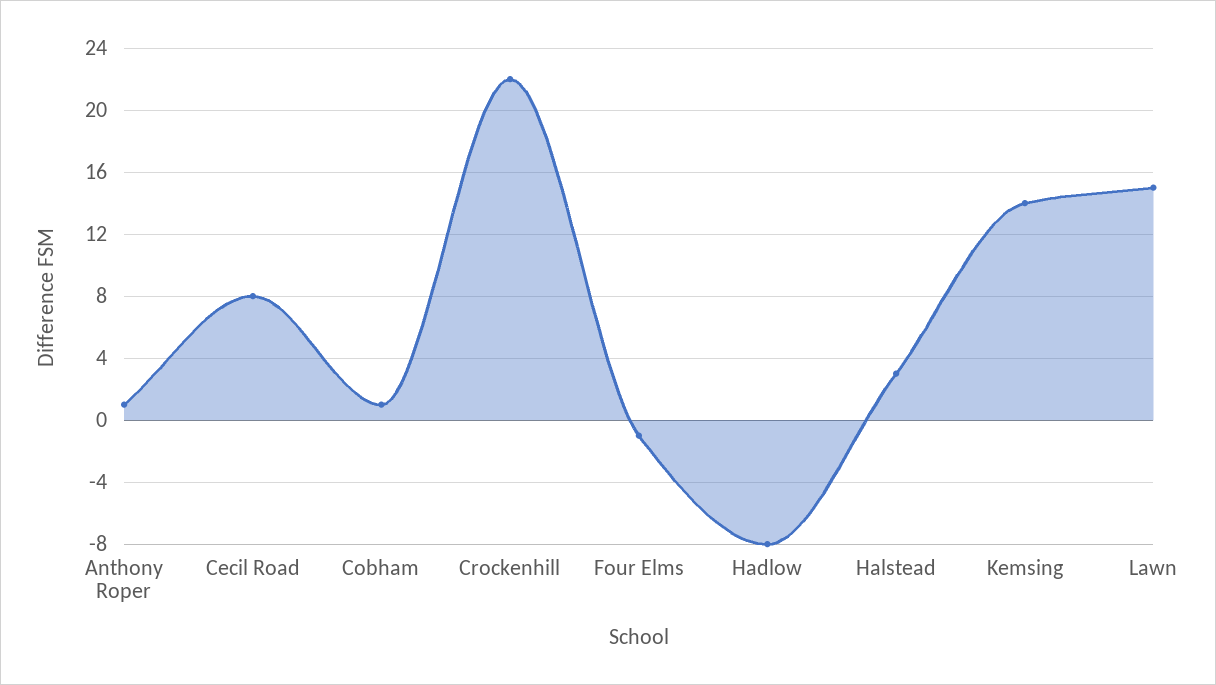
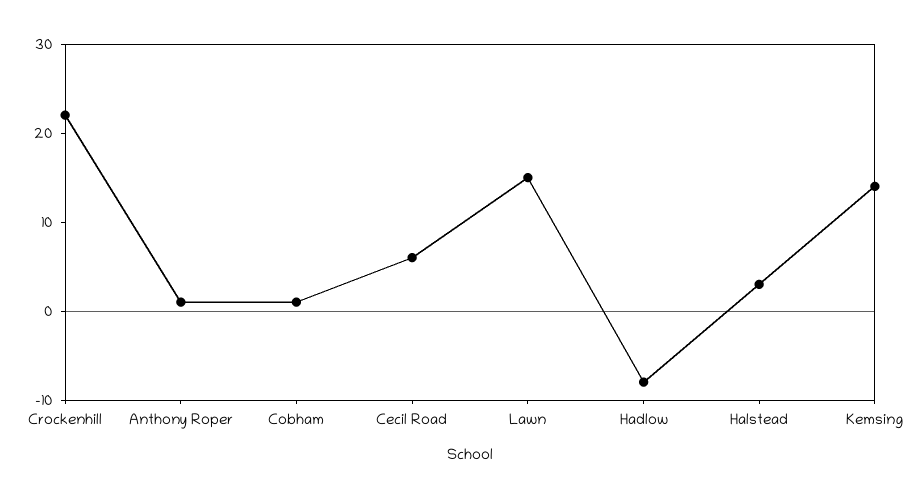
  {
    "Anthony Roper": 1,
-   "Cecil Road": 8,
+   "Cecil Road": 6,
    "Cobham": 1,
    "Crockenhill": 22,
-   "Four Elms": -1,
    "Hadlow": -8,
    "Halstead": 3,
    "Kemsing": 14,
    "Lawn": 15
  }

